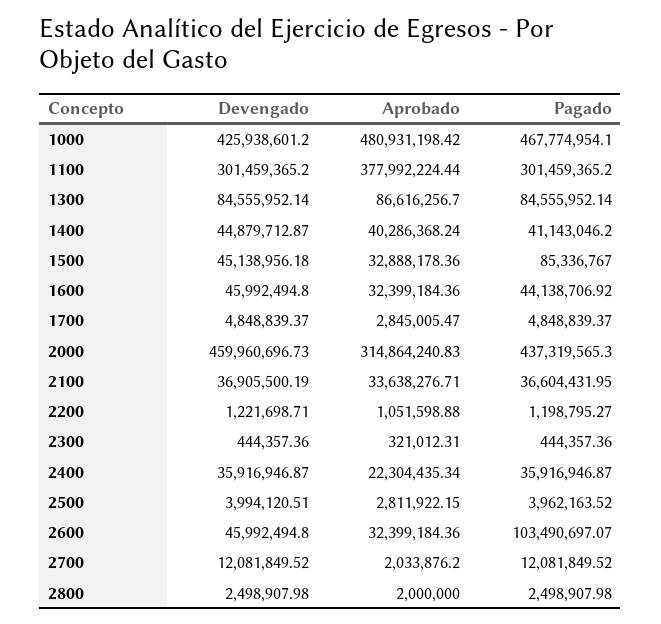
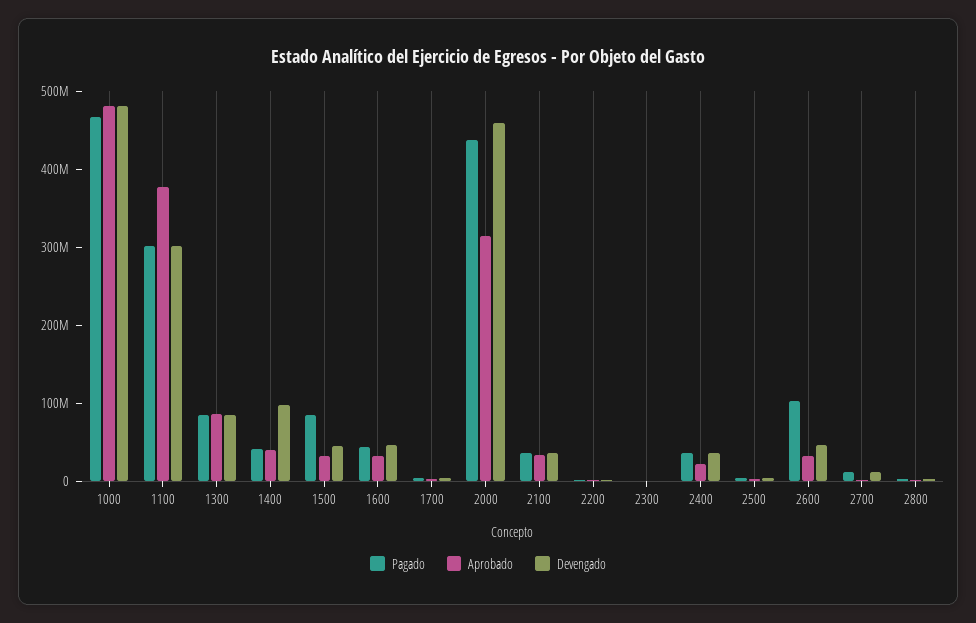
  {
    "Devengado": {
-     "1000": 425938601.2,
+     "1000": 480000000,
      "1100": 301459365.2,
      "1300": 84555952.14,
-     "1400": 44879712.87,
+     "1400": 100000000,
      "1500": 45138956.18,
      "1600": 45992494.8,
      "1700": 4848839.37,
      "2000": 459960696.73,
      "2100": 36905500.19,
      "2200": 1221698.71,
      "2300": 444357.36,
      "2400": 35916946.87,
      "2500": 3994120.51,
      "2600": 45992494.8,
      "2700": 12081849.52,
      "2800": 2498907.98
    },
    "Aprobado": {
      "1000": 480931198.42,
      "1100": 377992224.44,
      "1300": 86616256.7,
      "1400": 40286368.24,
      "1500": 32888178.36,
      "1600": 32399184.36,
      "1700": 2845005.47,
      "2000": 314864240.83,
      "2100": 33638276.71,
      "2200": 1051598.88,
      "2300": 321012.31,
      "2400": 22304435.34,
      "2500": 2811922.15,
      "2600": 32399184.36,
      "2700": 2033876.2,
      "2800": 2000000
    },
    "Pagado": {
      "1000": 467774954.1,
      "1100": 301459365.2,
      "1300": 84555952.14,
      "1400": 41143046.2,
      "1500": 85336767,
      "1600": 44138706.92,
      "1700": 4848839.37,
      "2000": 437319565.3,
      "2100": 36604431.95,
      "2200": 1198795.27,
      "2300": 444357.36,
      "2400": 35916946.87,
      "2500": 3962163.52,
      "2600": 103490697.07,
      "2700": 12081849.52,
      "2800": 2498907.98
    }
  }

